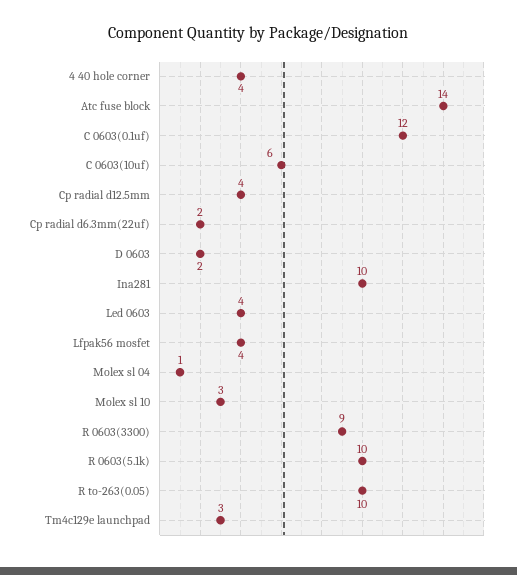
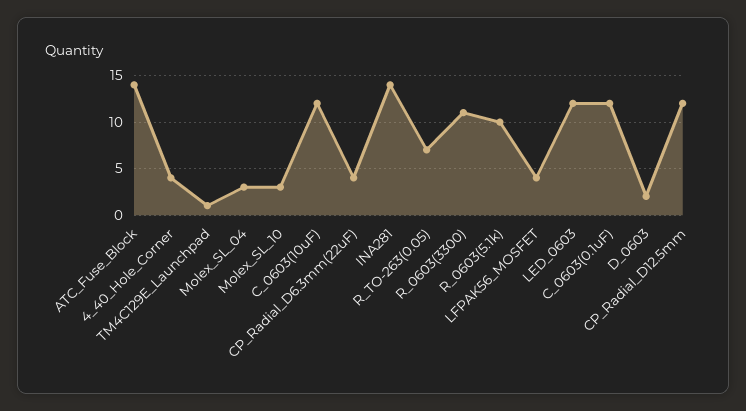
  {
    "4 40 hole corner": 4,
    "Atc fuse block": 14,
    "C 0603(0.1uf)": 12,
-   "C 0603(10uf)": 6,
+   "C 0603(10uf)": 12,
-   "Cp radial d12.5mm": 4,
+   "Cp radial d12.5mm": 12,
-   "Cp radial d6.3mm(22uf)": 2,
+   "Cp radial d6.3mm(22uf)": 4,
    "D 0603": 2,
-   "Ina281": 10,
+   "Ina281": 14,
-   "Led 0603": 4,
+   "Led 0603": 12,
    "Lfpak56 mosfet": 4,
-   "Molex sl 04": 1,
+   "Molex sl 04": 3,
    "Molex sl 10": 3,
-   "R 0603(3300)": 9,
+   "R 0603(3300)": 11,
    "R 0603(5.1k)": 10,
-   "R to-263(0.05)": 10,
+   "R to-263(0.05)": 7,
-   "Tm4c129e launchpad": 3
+   "Tm4c129e launchpad": 1
  }

